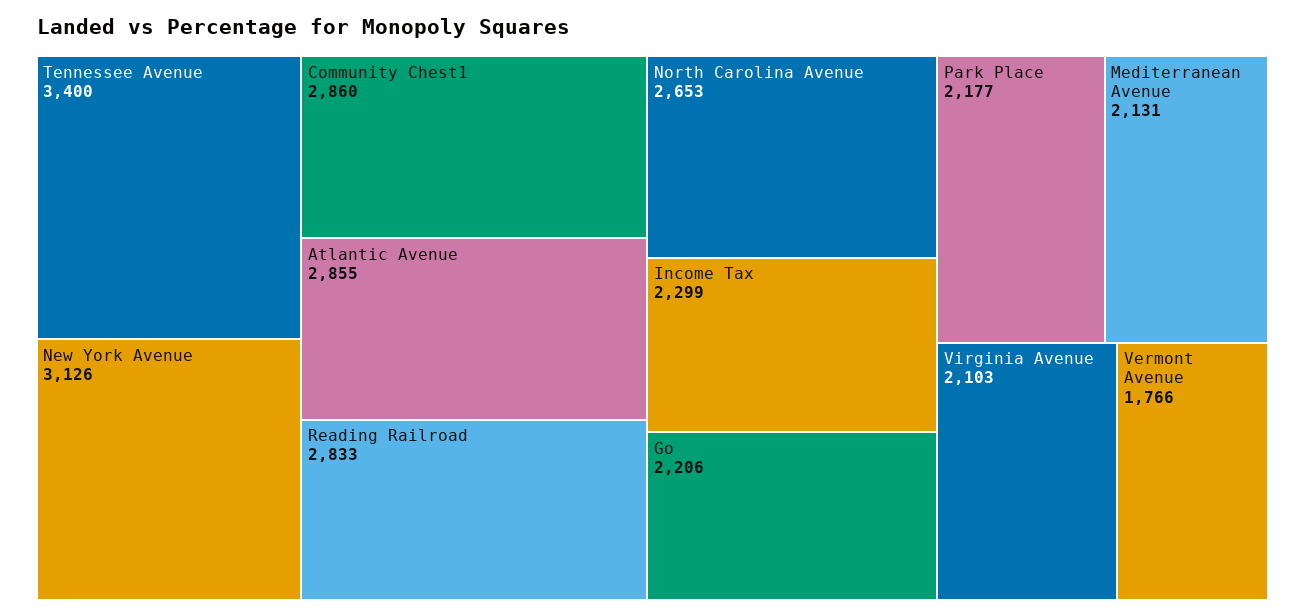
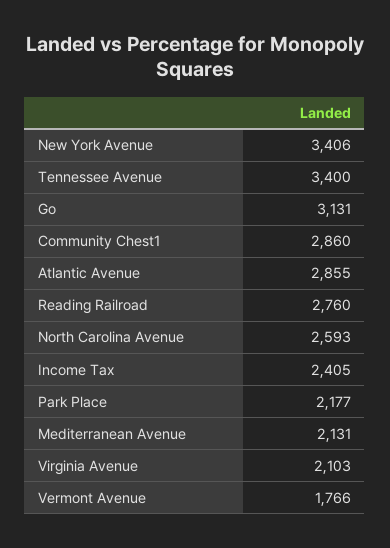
  {
    "Tennessee Avenue": 3400,
-   "New York Avenue": 3126,
+   "New York Avenue": 3406,
    "Community Chest1": 2860,
    "Atlantic Avenue": 2855,
-   "Reading Railroad": 2833,
+   "Reading Railroad": 2760,
-   "North Carolina Avenue": 2653,
+   "North Carolina Avenue": 2593,
-   "Income Tax": 2299,
+   "Income Tax": 2405,
-   "Go": 2206,
+   "Go": 3131,
    "Park Place": 2177,
    "Mediterranean Avenue": 2131,
    "Virginia Avenue": 2103,
    "Vermont Avenue": 1766
  }

